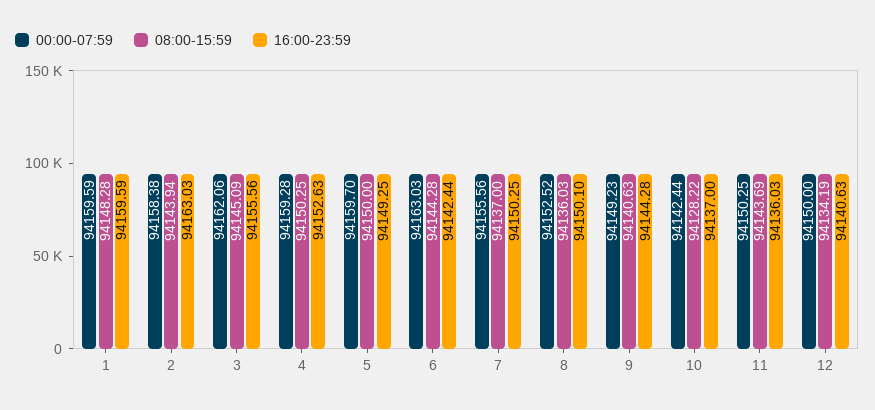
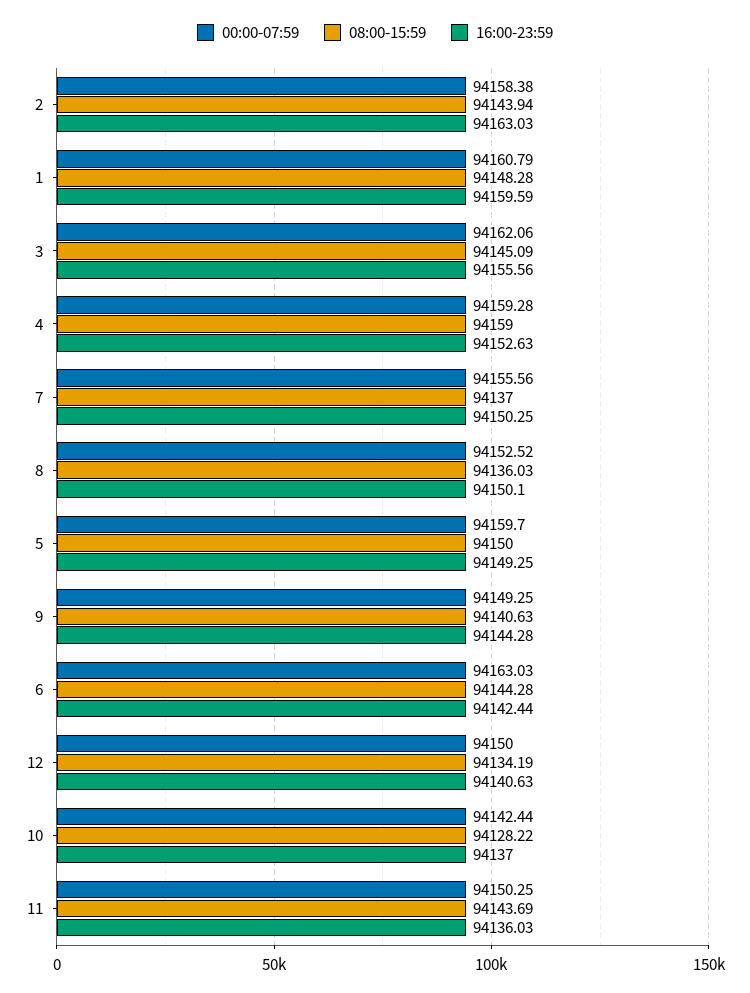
  {
    "00:00-07:59": {
-     "1": 94159.59,
+     "1": 94160.79,
      "2": 94158.38,
      "3": 94162.06,
      "4": 94159.28,
      "5": 94159.7,
      "6": 94163.03,
      "7": 94155.56,
      "8": 94152.52,
-     "9": 94149.23,
+     "9": 94149.25,
      "10": 94142.44,
      "11": 94150.25,
      "12": 94150
    },
    "08:00-15:59": {
      "1": 94148.28,
      "2": 94143.94,
      "3": 94145.09,
-     "4": 94150.25,
+     "4": 94159,
      "5": 94150,
      "6": 94144.28,
      "7": 94137,
      "8": 94136.03,
      "9": 94140.63,
      "10": 94128.22,
      "11": 94143.69,
      "12": 94134.19
    },
    "16:00-23:59": {
      "1": 94159.59,
      "2": 94163.03,
      "3": 94155.56,
      "4": 94152.63,
      "5": 94149.25,
      "6": 94142.44,
      "7": 94150.25,
      "8": 94150.1,
      "9": 94144.28,
      "10": 94137,
      "11": 94136.03,
      "12": 94140.63
    }
  }

